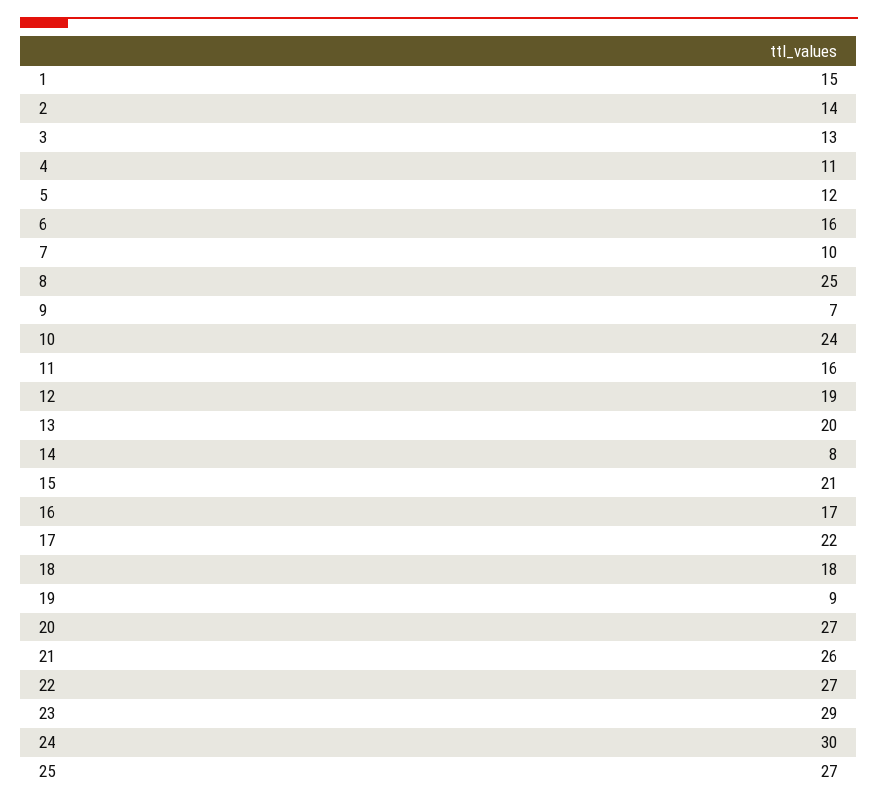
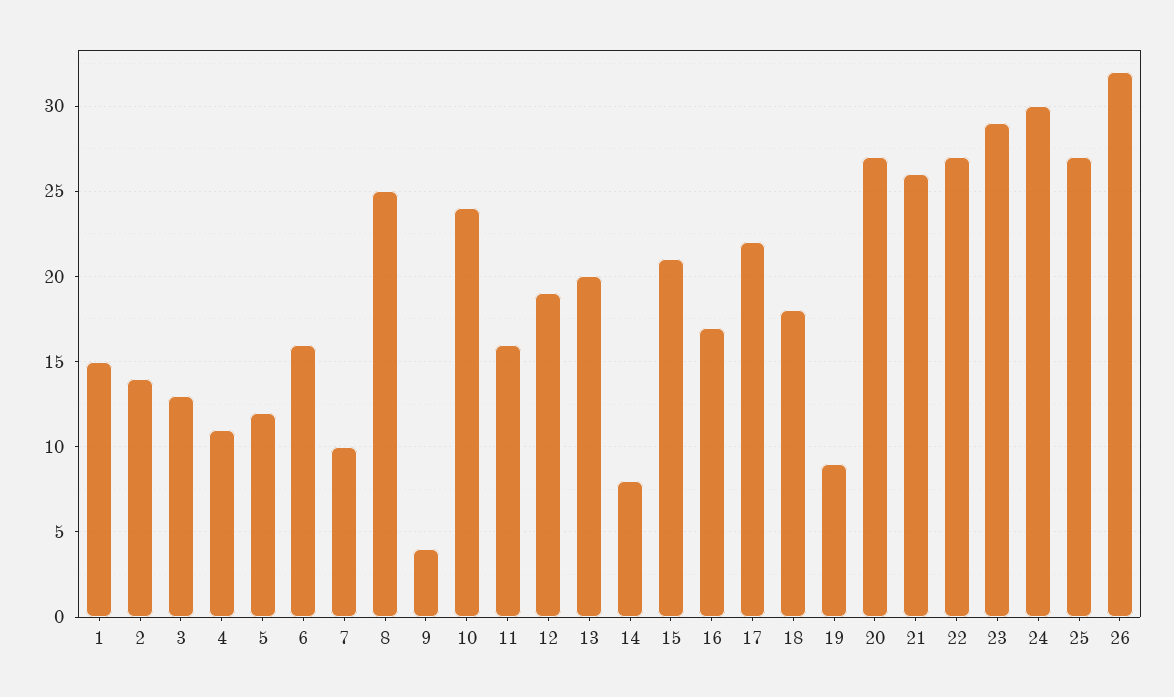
  {
    "1": 15,
    "2": 14,
    "3": 13,
    "4": 11,
    "5": 12,
    "6": 16,
    "7": 10,
    "8": 25,
-   "9": 7,
+   "9": 4,
    "10": 24,
    "11": 16,
    "12": 19,
    "13": 20,
    "14": 8,
    "15": 21,
    "16": 17,
    "17": 22,
    "18": 18,
    "19": 9,
    "20": 27,
    "21": 26,
    "22": 27,
    "23": 29,
    "24": 30,
-   "25": 27
+   "25": 27,
+   "26": 32
  }

